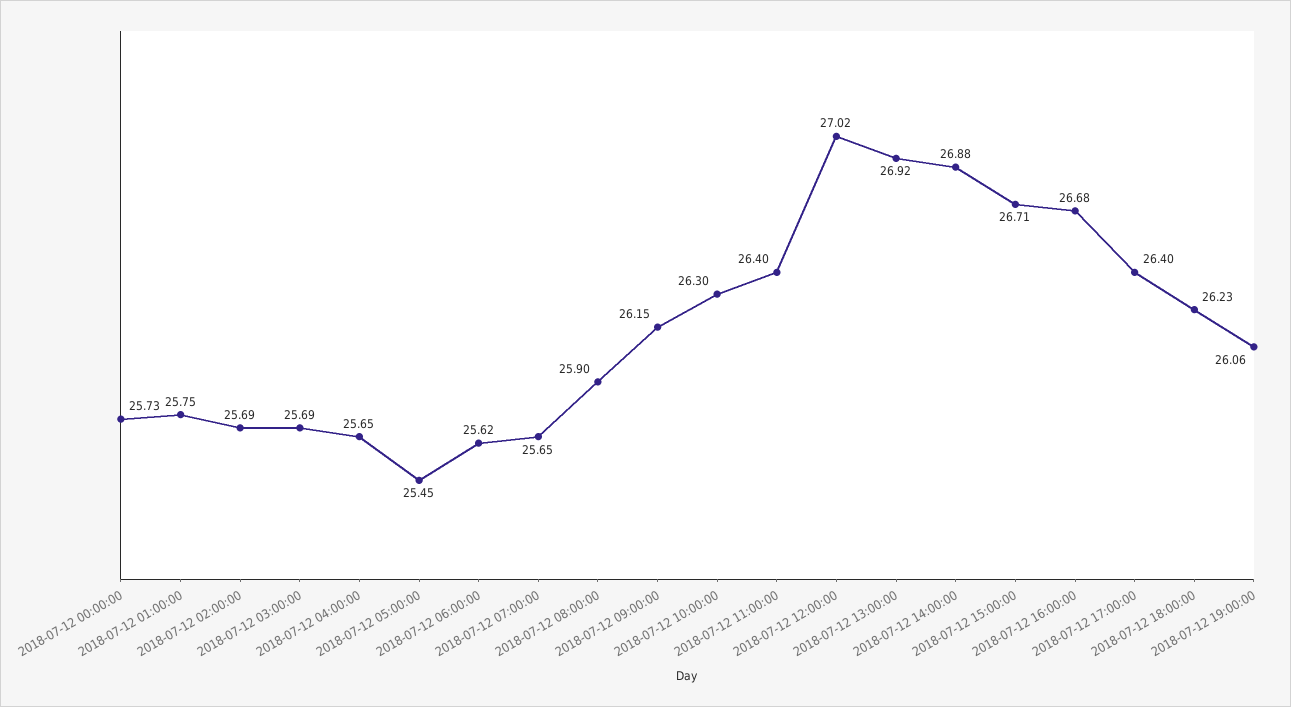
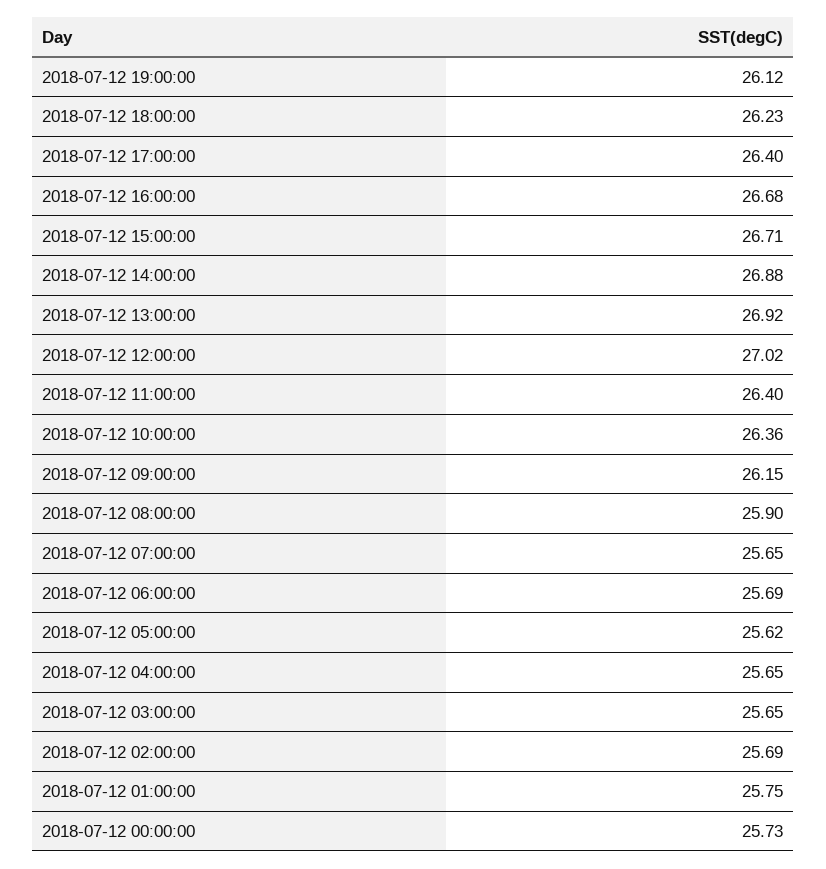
  {
    "2018-07-12 00:00:00": 25.73,
    "2018-07-12 01:00:00": 25.75,
    "2018-07-12 02:00:00": 25.69,
-   "2018-07-12 03:00:00": 25.69,
+   "2018-07-12 03:00:00": 25.65,
    "2018-07-12 04:00:00": 25.65,
-   "2018-07-12 05:00:00": 25.45,
+   "2018-07-12 05:00:00": 25.62,
-   "2018-07-12 06:00:00": 25.62,
+   "2018-07-12 06:00:00": 25.69,
    "2018-07-12 07:00:00": 25.65,
    "2018-07-12 08:00:00": 25.9,
    "2018-07-12 09:00:00": 26.15,
-   "2018-07-12 10:00:00": 26.3,
+   "2018-07-12 10:00:00": 26.36,
    "2018-07-12 11:00:00": 26.4,
    "2018-07-12 12:00:00": 27.02,
    "2018-07-12 13:00:00": 26.92,
    "2018-07-12 14:00:00": 26.88,
    "2018-07-12 15:00:00": 26.71,
    "2018-07-12 16:00:00": 26.68,
    "2018-07-12 17:00:00": 26.4,
    "2018-07-12 18:00:00": 26.23,
-   "2018-07-12 19:00:00": 26.06
+   "2018-07-12 19:00:00": 26.12
  }

